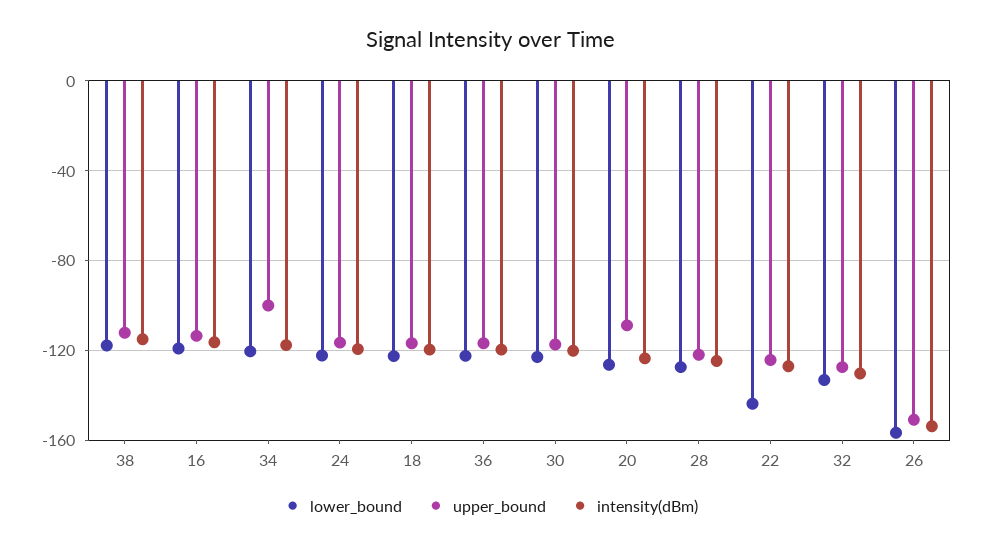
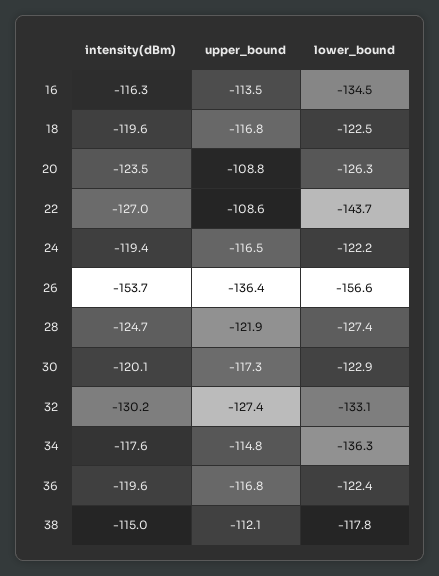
  {
    "lower_bound": {
      "38": -117.8,
-     "16": -120,
+     "16": -134.5,
-     "34": -120,
+     "34": -136.3,
      "24": -122.2,
      "18": -122.5,
      "36": -122.4,
      "30": -122.9,
      "20": -126.3,
      "28": -127.4,
      "22": -143.7,
      "32": -133.1,
      "26": -156.6
    },
    "upper_bound": {
      "38": -112.1,
      "16": -113.5,
-     "34": -100,
+     "34": -114.8,
      "24": -116.5,
      "18": -116.8,
      "36": -116.8,
      "30": -117.3,
      "20": -108.8,
      "28": -121.9,
-     "22": -125,
+     "22": -108.6,
      "32": -127.4,
-     "26": -150
+     "26": -136.4
    },
    "intensity(dBm)": {
      "38": -115,
      "16": -116.3,
      "34": -117.6,
      "24": -119.4,
      "18": -119.6,
      "36": -119.6,
      "30": -120.1,
      "20": -123.5,
      "28": -124.7,
      "22": -127,
      "32": -130.2,
      "26": -153.7
    }
  }

